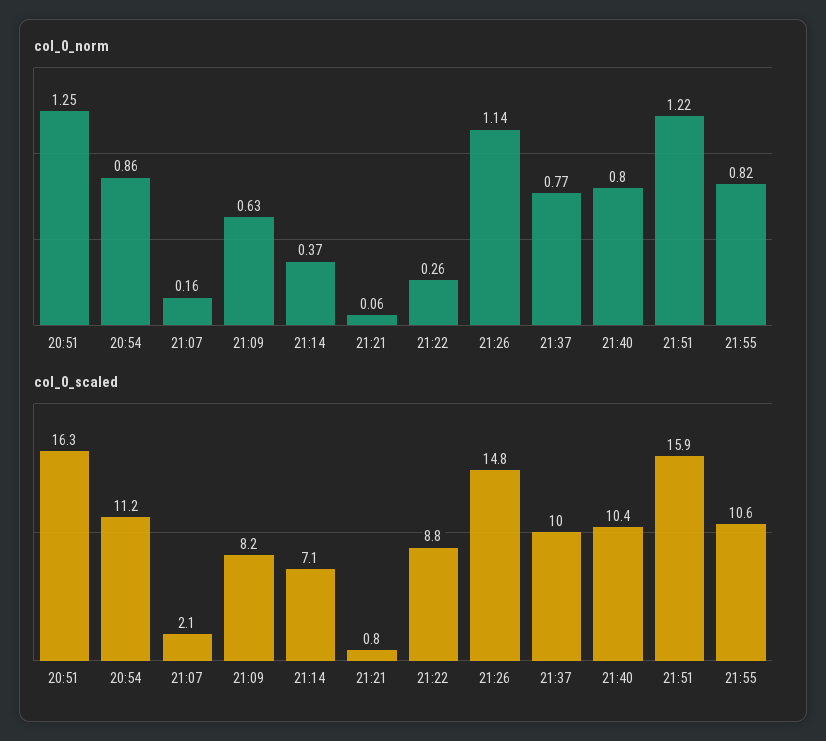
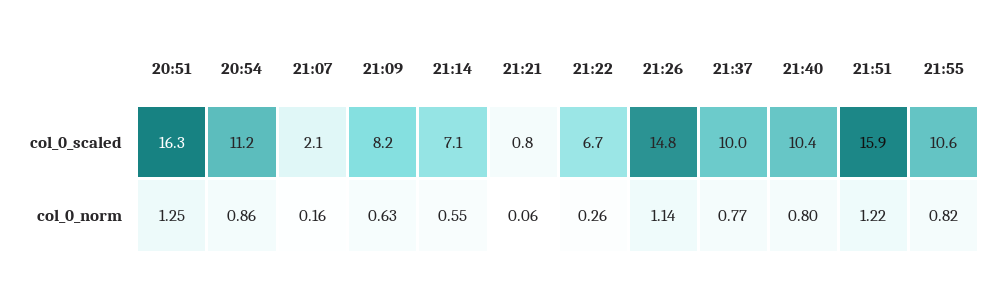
  {
    "col_0_norm": {
      "20:51": 1.25,
      "20:54": 0.86,
      "21:07": 0.16,
      "21:09": 0.63,
-     "21:14": 0.37,
+     "21:14": 0.55,
      "21:21": 0.06,
      "21:22": 0.26,
      "21:26": 1.14,
      "21:37": 0.77,
      "21:40": 0.8,
      "21:51": 1.22,
      "21:55": 0.82
    },
    "col_0_scaled": {
      "20:51": 16.3,
      "20:54": 11.2,
      "21:07": 2.1,
      "21:09": 8.2,
      "21:14": 7.1,
      "21:21": 0.8,
-     "21:22": 8.8,
+     "21:22": 6.7,
      "21:26": 14.8,
      "21:37": 10,
      "21:40": 10.4,
      "21:51": 15.9,
      "21:55": 10.6
    }
  }

